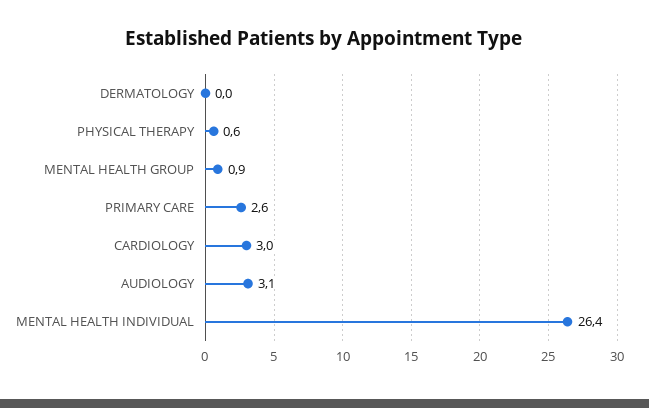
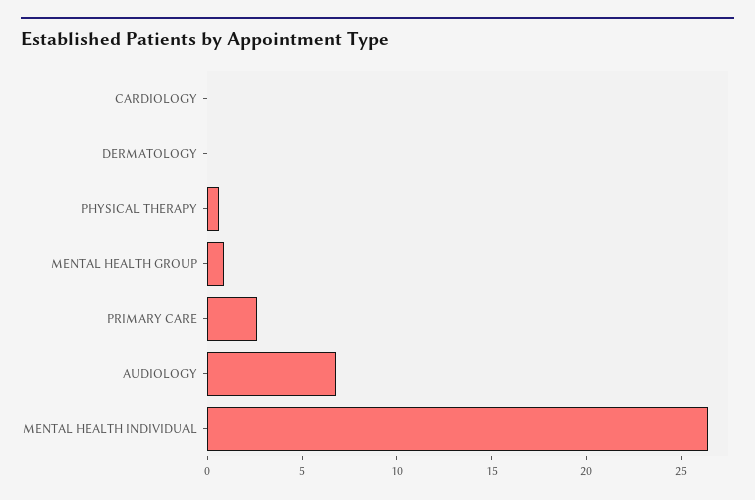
  {
    "DERMATOLOGY": 0,
    "PHYSICAL THERAPY": 0.6,
    "MENTAL HEALTH GROUP": 0.9,
    "PRIMARY CARE": 2.6,
-   "CARDIOLOGY": 3,
+   "CARDIOLOGY": 0,
-   "AUDIOLOGY": 3.1,
+   "AUDIOLOGY": 7,
    "MENTAL HEALTH INDIVIDUAL": 26.4
  }

